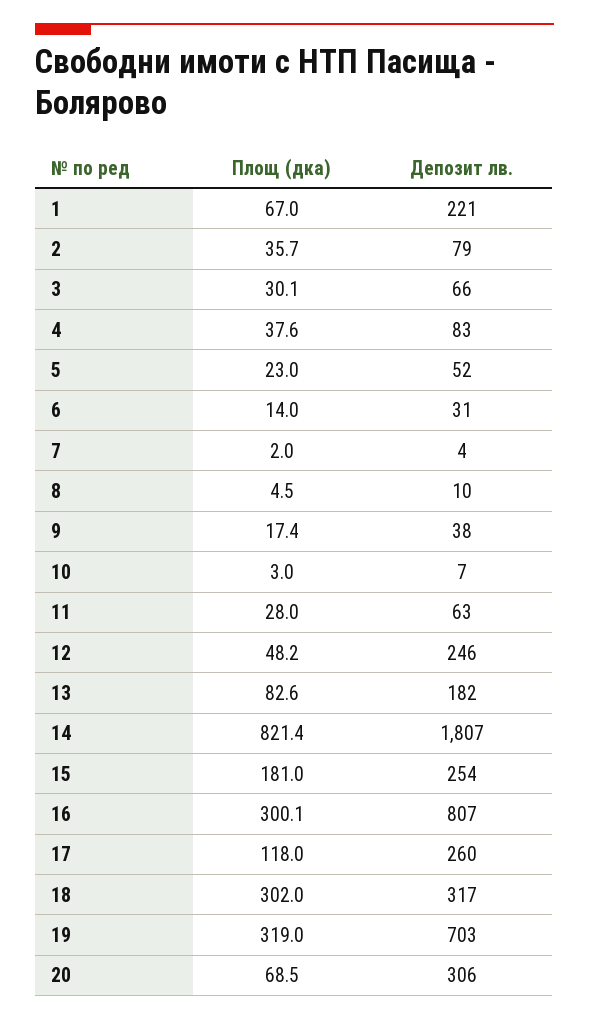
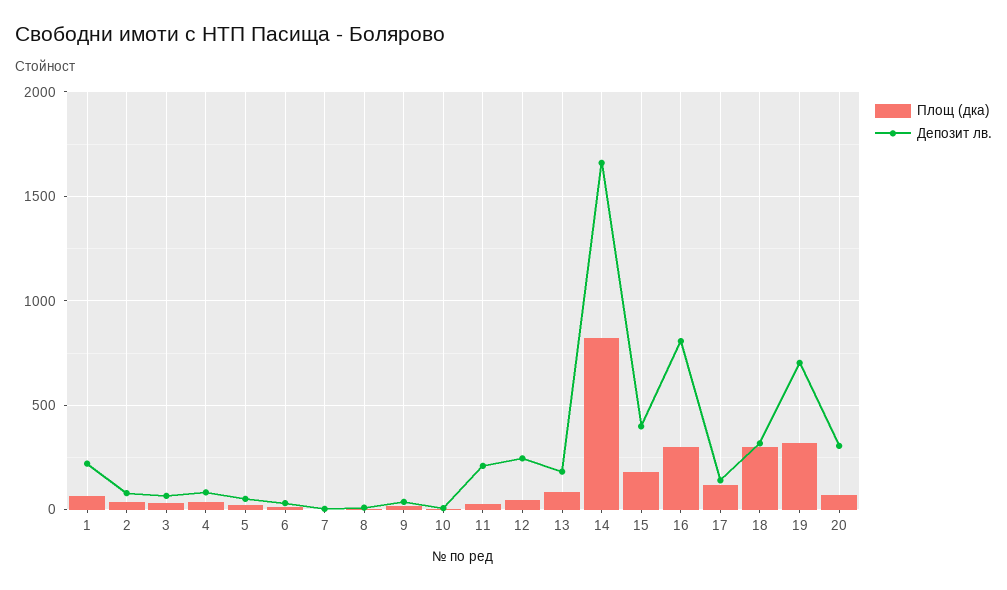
  {
    "Площ (дка)": {
      "1": 67,
      "2": 35.7,
      "3": 30.1,
      "4": 37.6,
      "5": 23,
      "6": 14,
      "7": 2,
      "8": 4.5,
      "9": 17.4,
      "10": 3,
      "11": 28,
      "12": 48.2,
      "13": 82.6,
      "14": 821.4,
      "15": 181,
      "16": 300.1,
      "17": 118,
      "18": 302,
      "19": 319,
      "20": 68.5
    },
    "Депозит лв.": {
      "1": 221,
      "2": 79,
      "3": 66,
      "4": 83,
      "5": 52,
      "6": 31,
      "7": 4,
      "8": 10,
      "9": 38,
      "10": 7,
-     "11": 63,
+     "11": 200,
      "12": 246,
      "13": 182,
-     "14": 1807,
+     "14": 1650,
-     "15": 254,
+     "15": 400,
      "16": 807,
-     "17": 260,
+     "17": 150,
      "18": 317,
      "19": 703,
      "20": 306
    }
  }

